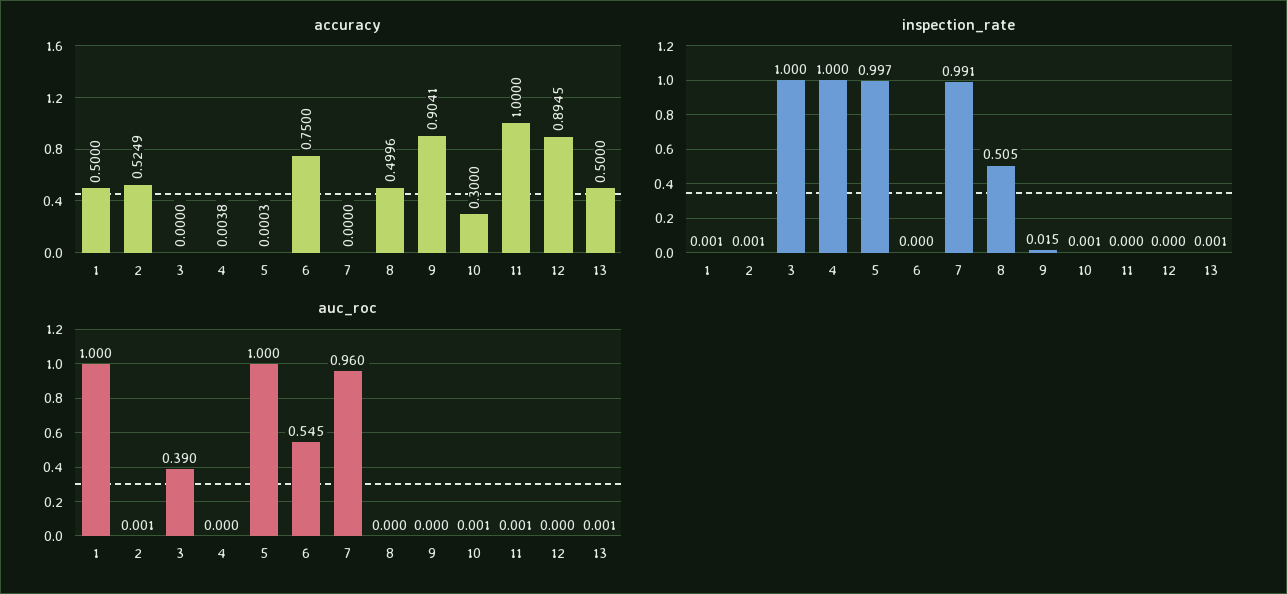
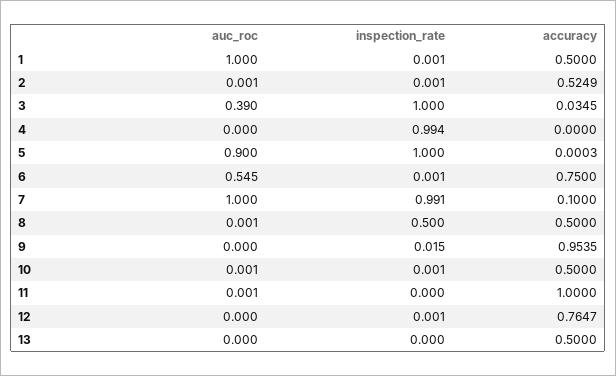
  {
    "accuracy": {
      "1": 0.5,
      "2": 0.5249,
-     "3": 0,
+     "3": 0.0345,
-     "4": 0.0038,
+     "4": 0,
      "5": 0.0003,
      "6": 0.75,
-     "7": 0,
+     "7": 0.1,
-     "8": 0.4996,
+     "8": 0.5,
-     "9": 0.9041,
+     "9": 0.9535,
-     "10": 0.3,
+     "10": 0.5,
      "11": 1,
-     "12": 0.8945,
+     "12": 0.7647,
      "13": 0.5
    },
    "inspection_rate": {
      "1": 0.001,
      "2": 0.001,
      "3": 1,
-     "4": 1,
+     "4": 0.994,
-     "5": 0.997,
+     "5": 1,
-     "6": 0,
+     "6": 0.001,
      "7": 0.991,
-     "8": 0.505,
+     "8": 0.5,
      "9": 0.015,
      "10": 0.001,
      "11": 0,
-     "12": 0,
+     "12": 0.001,
-     "13": 0.001
+     "13": 0
    },
    "auc_roc": {
      "1": 1,
      "2": 0.001,
      "3": 0.39,
      "4": 0,
-     "5": 1,
+     "5": 0.9,
      "6": 0.545,
-     "7": 0.96,
+     "7": 1,
-     "8": 0,
+     "8": 0.001,
      "9": 0,
      "10": 0.001,
      "11": 0.001,
      "12": 0,
-     "13": 0.001
+     "13": 0
    }
  }

